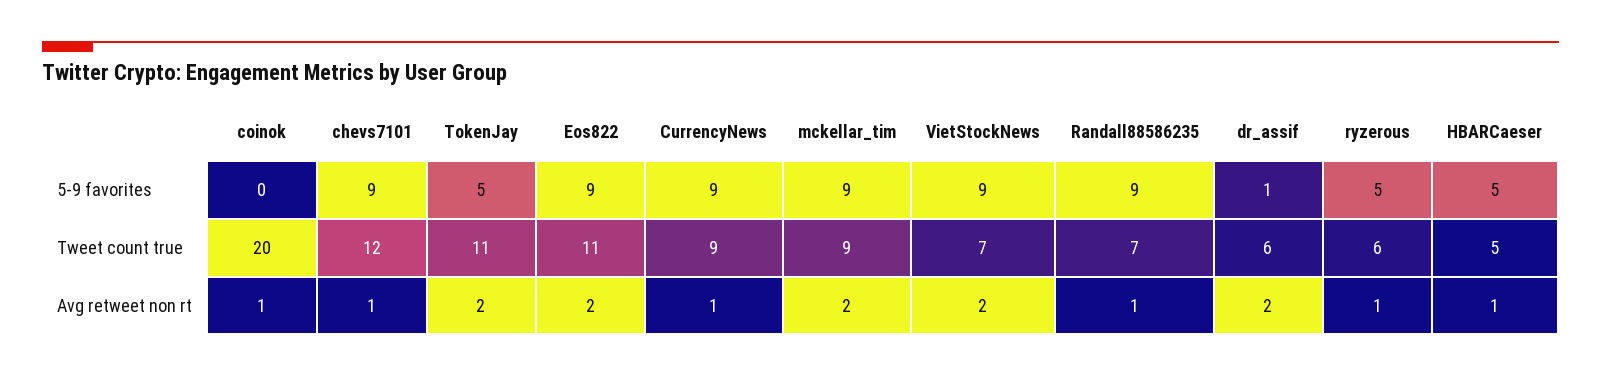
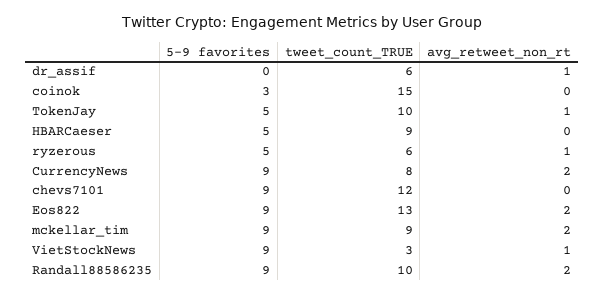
  {
    "coinok": {
-     "5-9 favorites": 0,
+     "5-9 favorites": 3,
-     "Tweet count true": 20,
+     "Tweet count true": 15,
-     "Avg retweet non rt": 1
+     "Avg retweet non rt": 0
    },
    "chevs7101": {
      "5-9 favorites": 9,
      "Tweet count true": 12,
-     "Avg retweet non rt": 1
+     "Avg retweet non rt": 0
    },
    "TokenJay": {
      "5-9 favorites": 5,
-     "Tweet count true": 11,
+     "Tweet count true": 10,
-     "Avg retweet non rt": 2
+     "Avg retweet non rt": 1
    },
    "Eos822": {
      "5-9 favorites": 9,
-     "Tweet count true": 11,
+     "Tweet count true": 13,
      "Avg retweet non rt": 2
    },
    "CurrencyNews": {
      "5-9 favorites": 9,
-     "Tweet count true": 9,
+     "Tweet count true": 8,
-     "Avg retweet non rt": 1
+     "Avg retweet non rt": 2
    },
    "mckellar_tim": {
      "5-9 favorites": 9,
      "Tweet count true": 9,
      "Avg retweet non rt": 2
    },
    "VietStockNews": {
      "5-9 favorites": 9,
-     "Tweet count true": 7,
+     "Tweet count true": 3,
-     "Avg retweet non rt": 2
+     "Avg retweet non rt": 1
    },
    "Randall88586235": {
      "5-9 favorites": 9,
-     "Tweet count true": 7,
+     "Tweet count true": 10,
-     "Avg retweet non rt": 1
+     "Avg retweet non rt": 2
    },
    "dr_assif": {
-     "5-9 favorites": 1,
+     "5-9 favorites": 0,
      "Tweet count true": 6,
-     "Avg retweet non rt": 2
+     "Avg retweet non rt": 1
    },
    "ryzerous": {
      "5-9 favorites": 5,
      "Tweet count true": 6,
      "Avg retweet non rt": 1
    },
    "HBARCaeser": {
      "5-9 favorites": 5,
-     "Tweet count true": 5,
+     "Tweet count true": 9,
-     "Avg retweet non rt": 1
+     "Avg retweet non rt": 0
    }
  }

